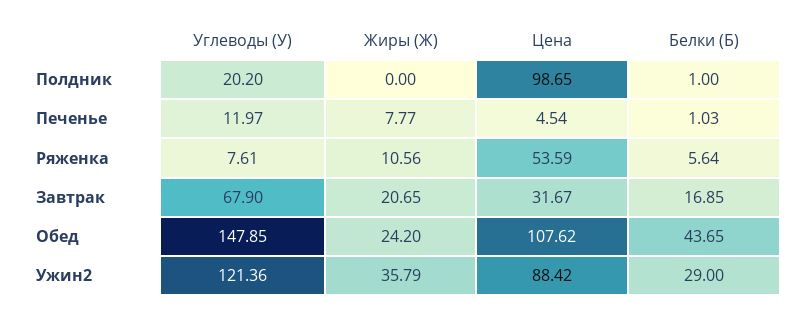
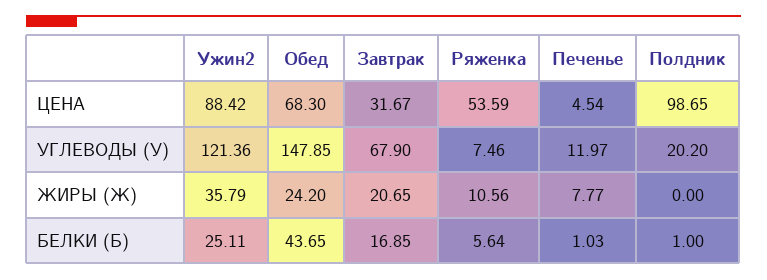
  {
    "Углеводы (У)": {
      "Полдник": 20.2,
      "Печенье": 11.97,
-     "Ряженка": 7.61,
+     "Ряженка": 7.46,
      "Завтрак": 67.9,
      "Обед": 147.85,
      "Ужин2": 121.36
    },
    "Жиры (Ж)": {
      "Полдник": 0,
      "Печенье": 7.77,
      "Ряженка": 10.56,
      "Завтрак": 20.65,
      "Обед": 24.2,
      "Ужин2": 35.79
    },
    "Цена": {
      "Полдник": 98.65,
      "Печенье": 4.54,
      "Ряженка": 53.59,
      "Завтрак": 31.67,
-     "Обед": 107.62,
+     "Обед": 68.3,
      "Ужин2": 88.42
    },
    "Белки (Б)": {
      "Полдник": 1,
      "Печенье": 1.03,
      "Ряженка": 5.64,
      "Завтрак": 16.85,
      "Обед": 43.65,
-     "Ужин2": 29
+     "Ужин2": 25.11
    }
  }

